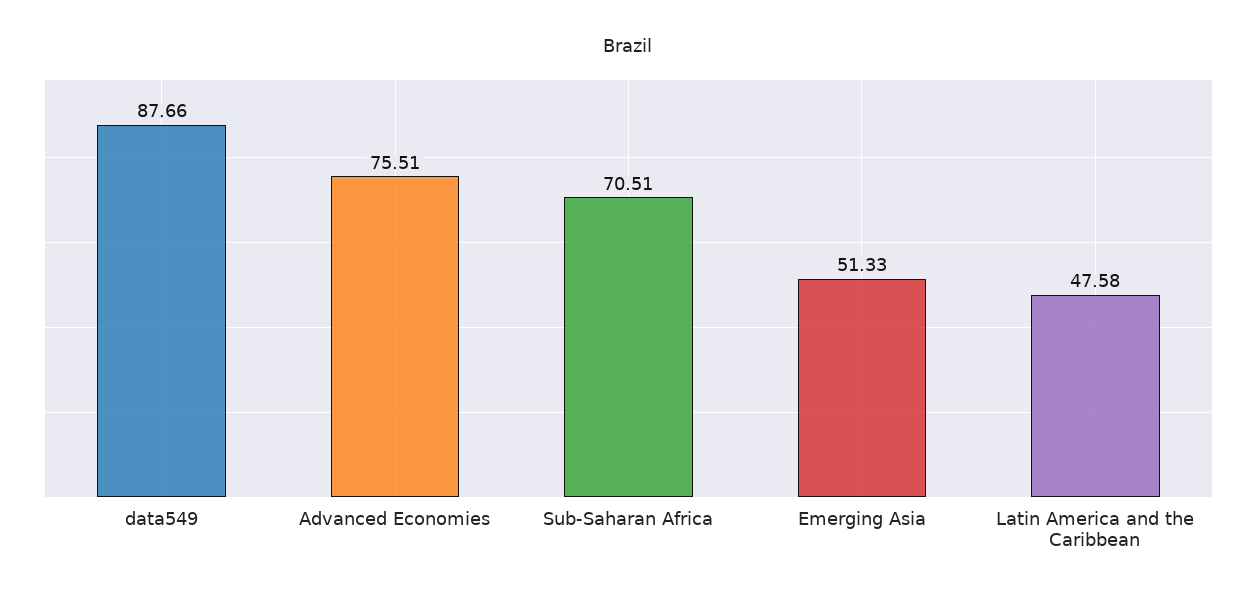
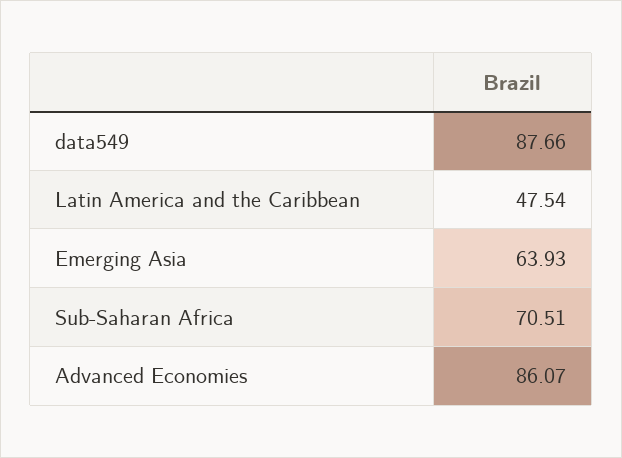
  {
    "data549": 87.66,
-   "Advanced Economies": 75.51,
+   "Advanced Economies": 86.07,
    "Sub-Saharan Africa": 70.51,
-   "Emerging Asia": 51.33,
+   "Emerging Asia": 63.93,
-   "Latin America and the Caribbean": 47.58
+   "Latin America and the Caribbean": 47.54
  }

